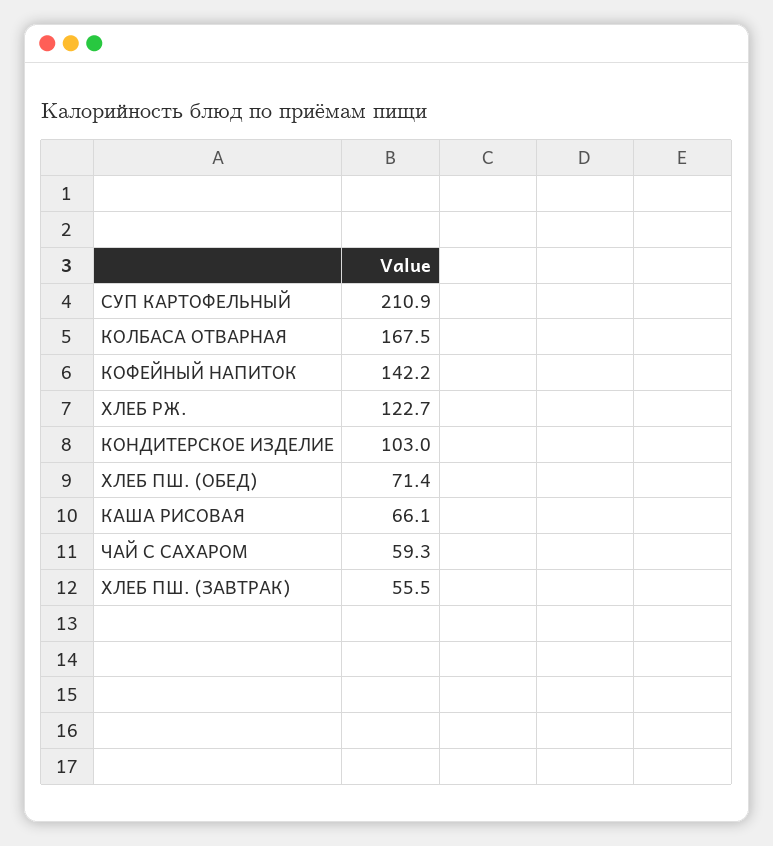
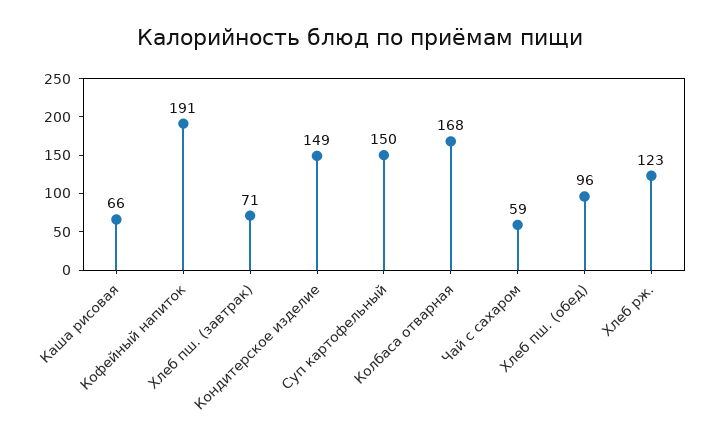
  {
-   "СУП КАРТОФЕЛЬНЫЙ": 210.9,
+   "СУП КАРТОФЕЛЬНЫЙ": 150,
    "КОЛБАСА ОТВАРНАЯ": 167.5,
-   "КОФЕЙНЫЙ НАПИТОК": 142.2,
+   "КОФЕЙНЫЙ НАПИТОК": 191,
    "ХЛЕБ РЖ.": 122.7,
-   "КОНДИТЕРСКОЕ ИЗДЕЛИЕ": 103,
+   "КОНДИТЕРСКОЕ ИЗДЕЛИЕ": 149,
-   "ХЛЕБ ПШ. (ОБЕД)": 71.4,
+   "ХЛЕБ ПШ. (ОБЕД)": 96,
    "КАША РИСОВАЯ": 66.1,
    "ЧАЙ С САХАРОМ": 59.3,
-   "ХЛЕБ ПШ. (ЗАВТРАК)": 55.5
+   "ХЛЕБ ПШ. (ЗАВТРАК)": 71
  }

